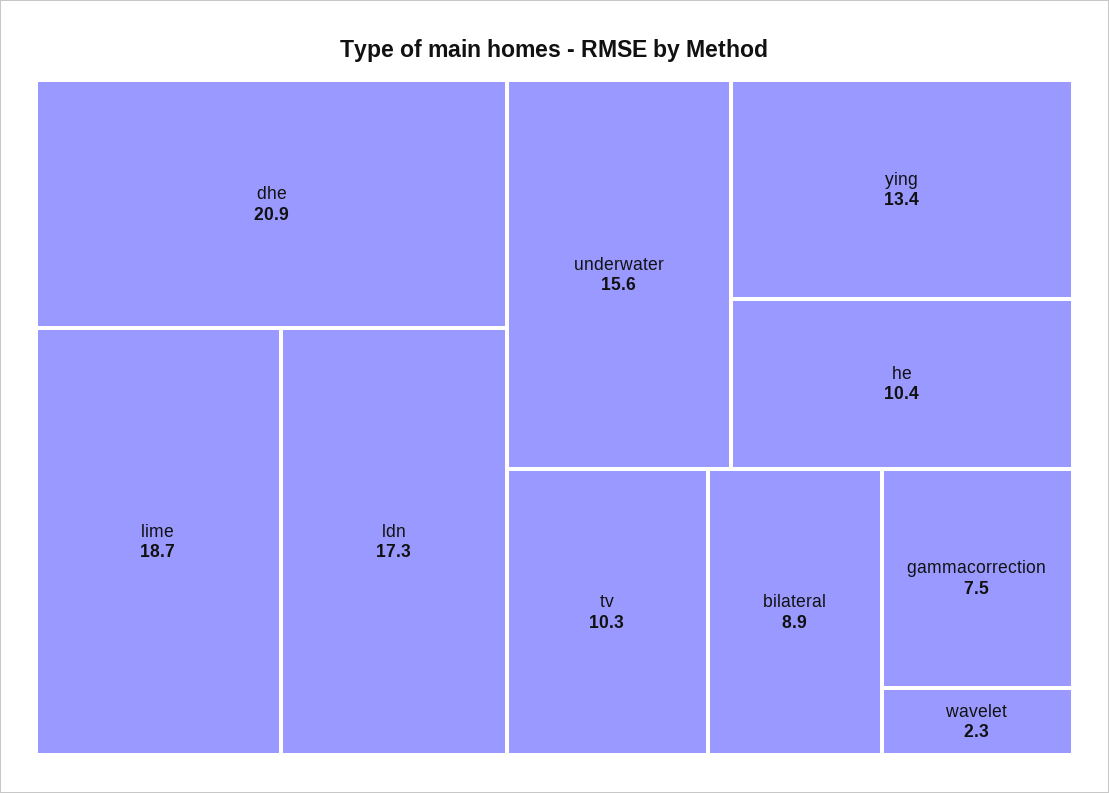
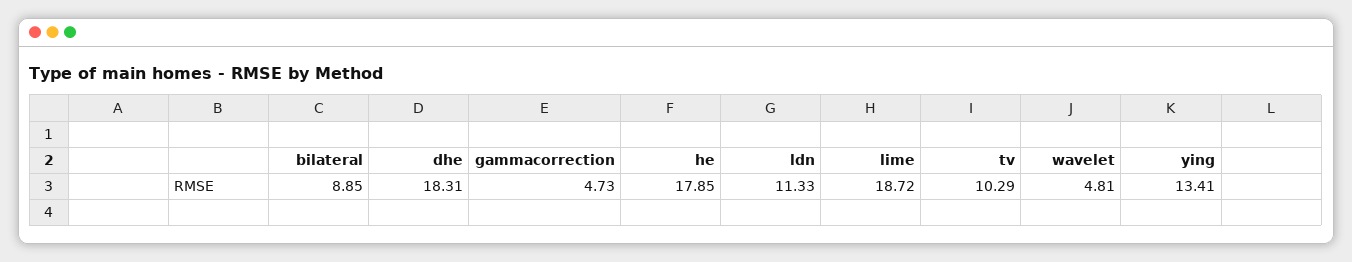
  {
-   "dhe": 20.9,
+   "dhe": 18.31,
    "lime": 18.72,
-   "ldn": 17.3,
+   "ldn": 11.33,
-   "underwater": 15.6,
    "ying": 13.41,
-   "he": 10.4,
+   "he": 17.85,
    "tv": 10.29,
    "bilateral": 8.85,
-   "gammacorrection": 7.5,
+   "gammacorrection": 4.73,
-   "wavelet": 2.3
+   "wavelet": 4.81
  }

